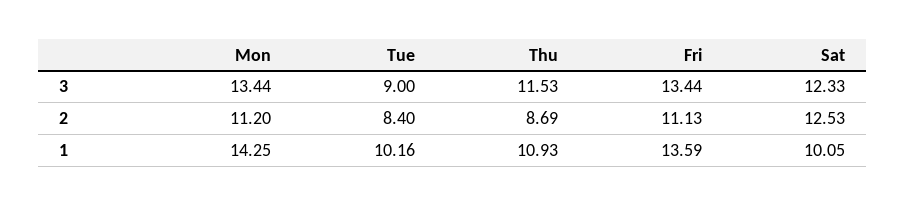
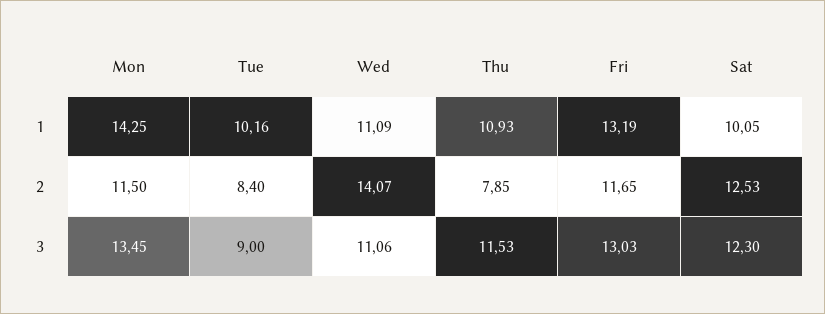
  {
    "Mon": {
-     "3": 13.44,
+     "3": 13.45,
-     "2": 11.2,
+     "2": 11.5,
      "1": 14.25
    },
    "Tue": {
      "3": 9,
      "2": 8.4,
      "1": 10.16
    },
    "Thu": {
      "3": 11.53,
-     "2": 8.69,
+     "2": 7.85,
      "1": 10.93
    },
    "Fri": {
-     "3": 13.44,
+     "3": 13.03,
-     "2": 11.13,
+     "2": 11.65,
-     "1": 13.59
+     "1": 13.19
    },
    "Sat": {
-     "3": 12.33,
+     "3": 12.3,
      "2": 12.53,
      "1": 10.05
-   }
+   },
+   "Wed": {
+     "1": 11.09,
+     "2": 14.07,
+     "3": 11.06
+   }
  }

